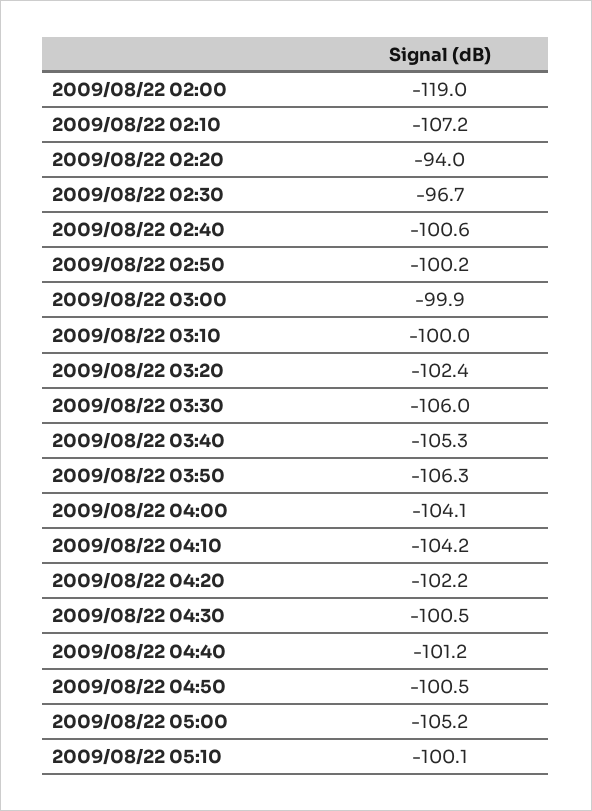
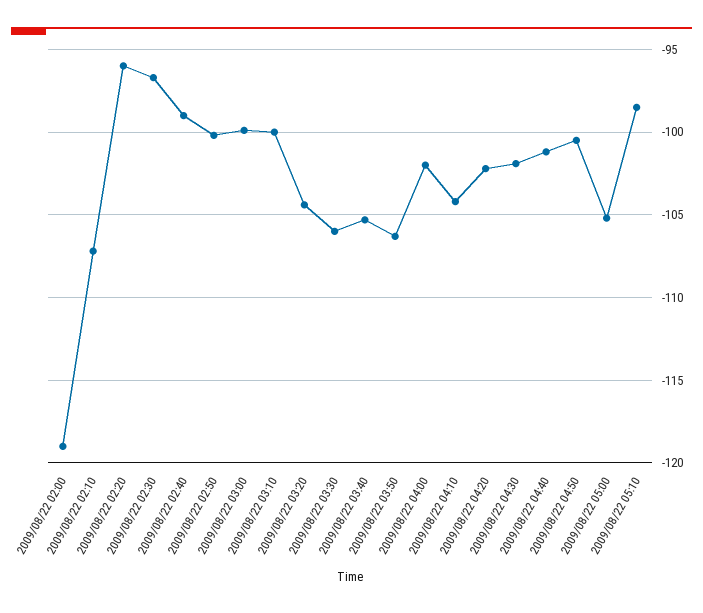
  {
    "2009/08/22 02:00": -119,
    "2009/08/22 02:10": -107.2,
-   "2009/08/22 02:20": -94,
+   "2009/08/22 02:20": -96,
    "2009/08/22 02:30": -96.7,
-   "2009/08/22 02:40": -100.6,
+   "2009/08/22 02:40": -99,
    "2009/08/22 02:50": -100.2,
    "2009/08/22 03:00": -99.9,
    "2009/08/22 03:10": -100,
-   "2009/08/22 03:20": -102.4,
+   "2009/08/22 03:20": -104.5,
    "2009/08/22 03:30": -106,
    "2009/08/22 03:40": -105.3,
    "2009/08/22 03:50": -106.3,
-   "2009/08/22 04:00": -104.1,
+   "2009/08/22 04:00": -102,
    "2009/08/22 04:10": -104.2,
    "2009/08/22 04:20": -102.2,
-   "2009/08/22 04:30": -100.5,
+   "2009/08/22 04:30": -102,
    "2009/08/22 04:40": -101.2,
    "2009/08/22 04:50": -100.5,
    "2009/08/22 05:00": -105.2,
-   "2009/08/22 05:10": -100.1
+   "2009/08/22 05:10": -98.5
  }

